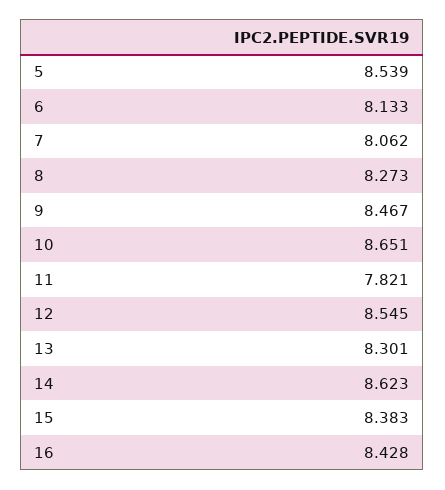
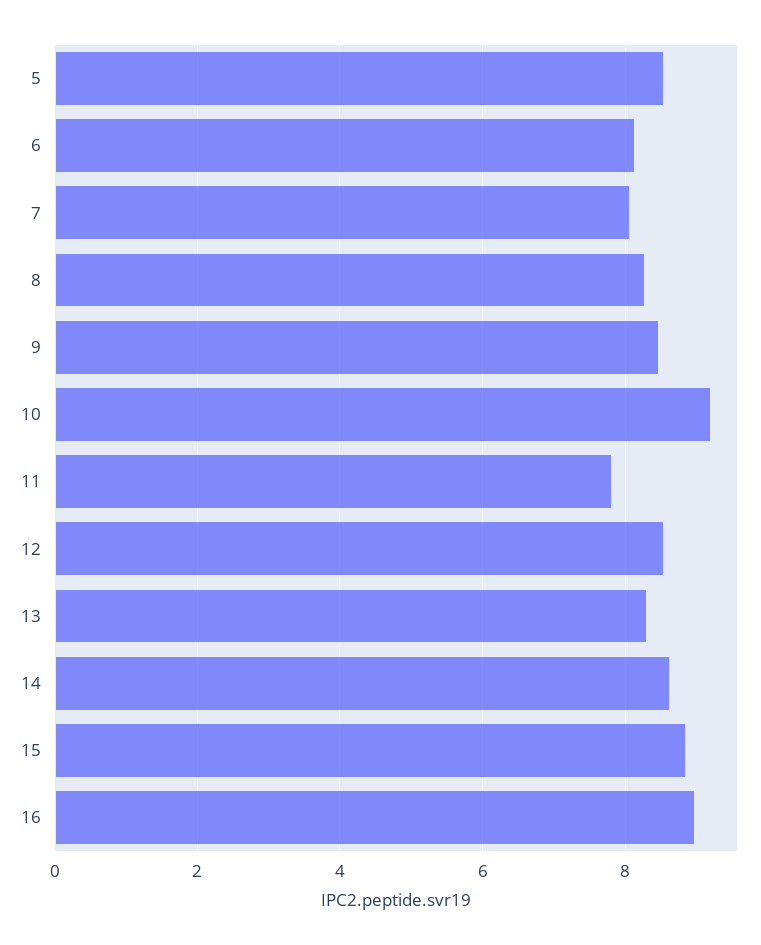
  {
    "5": 8.539,
    "6": 8.133,
    "7": 8.062,
    "8": 8.273,
    "9": 8.467,
-   "10": 8.651,
+   "10": 9.2,
    "11": 7.821,
    "12": 8.545,
    "13": 8.301,
    "14": 8.623,
-   "15": 8.383,
+   "15": 8.8,
-   "16": 8.428
+   "16": 9
  }

